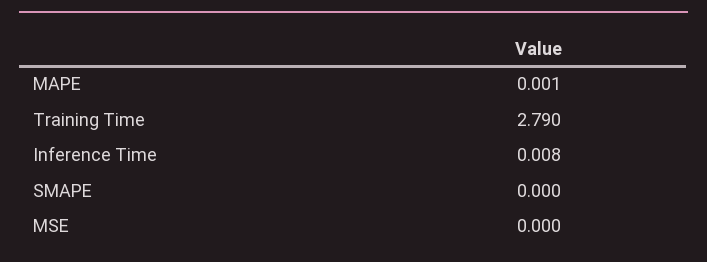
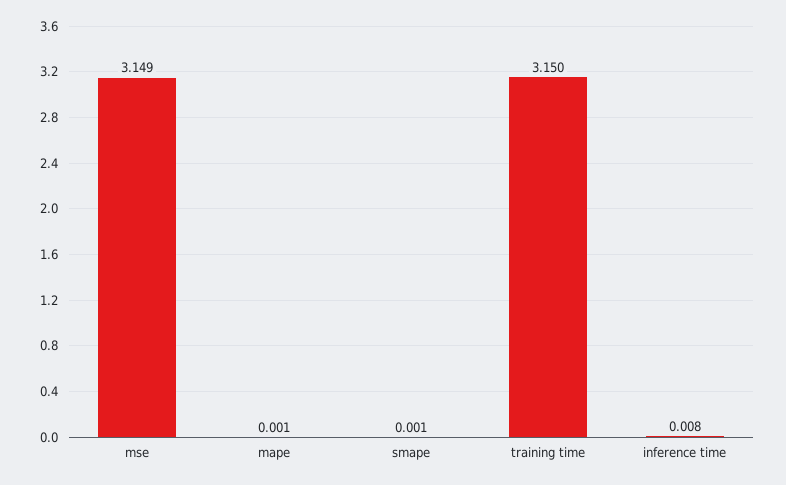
  {
    "MAPE": 0.001,
-   "Training Time": 2.79,
+   "Training Time": 3.15,
    "Inference Time": 0.008,
-   "SMAPE": 0,
+   "SMAPE": 0.001,
-   "MSE": 0
+   "MSE": 3.149
  }

